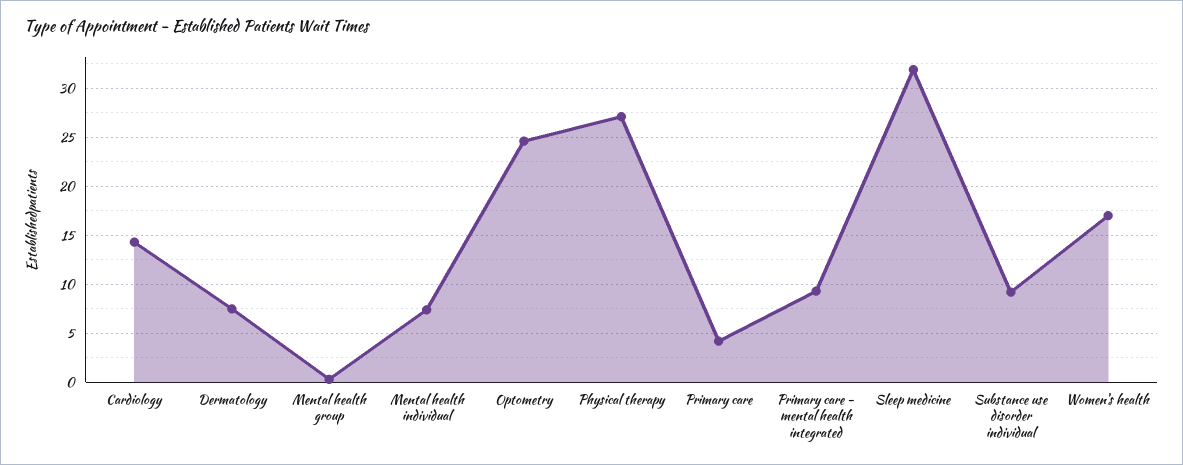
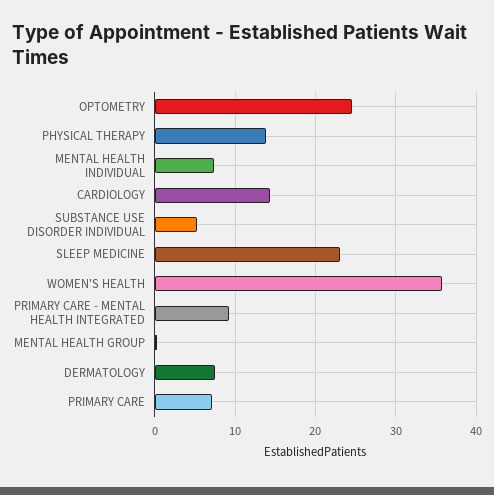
  {
    "Cardiology": 14,
    "Dermatology": 8,
    "Mental health group": 0,
    "Mental health individual": 7,
    "Optometry": 25,
-   "Physical therapy": 27,
+   "Physical therapy": 14,
-   "Primary care": 4,
+   "Primary care": 7,
    "Primary care - mental health integrated": 9,
-   "Sleep medicine": 32,
+   "Sleep medicine": 23,
-   "Substance use disorder individual": 9,
+   "Substance use disorder individual": 5,
-   "Women's health": 17
+   "Women's health": 36
  }

